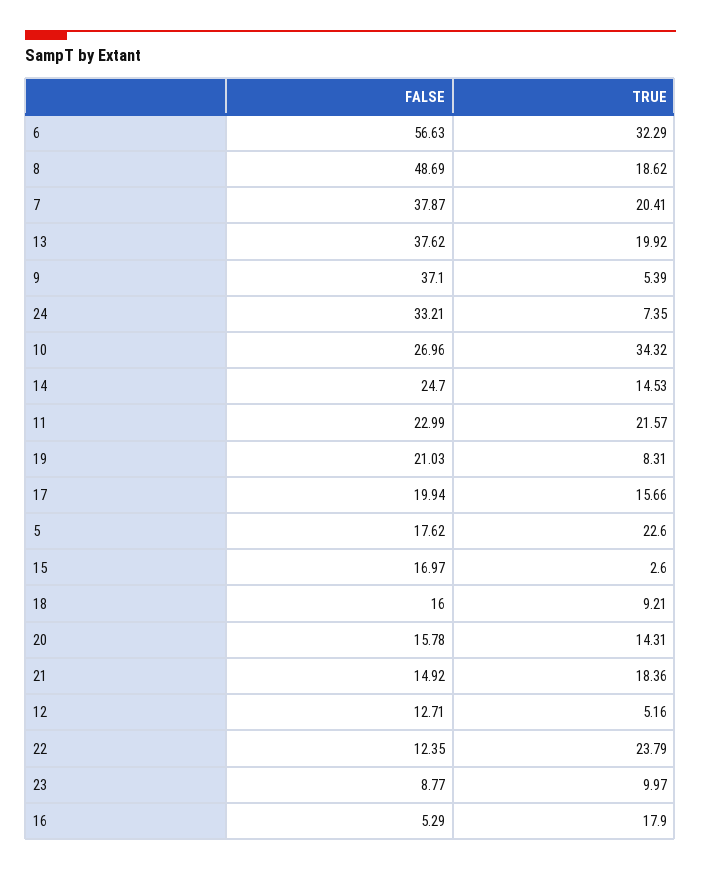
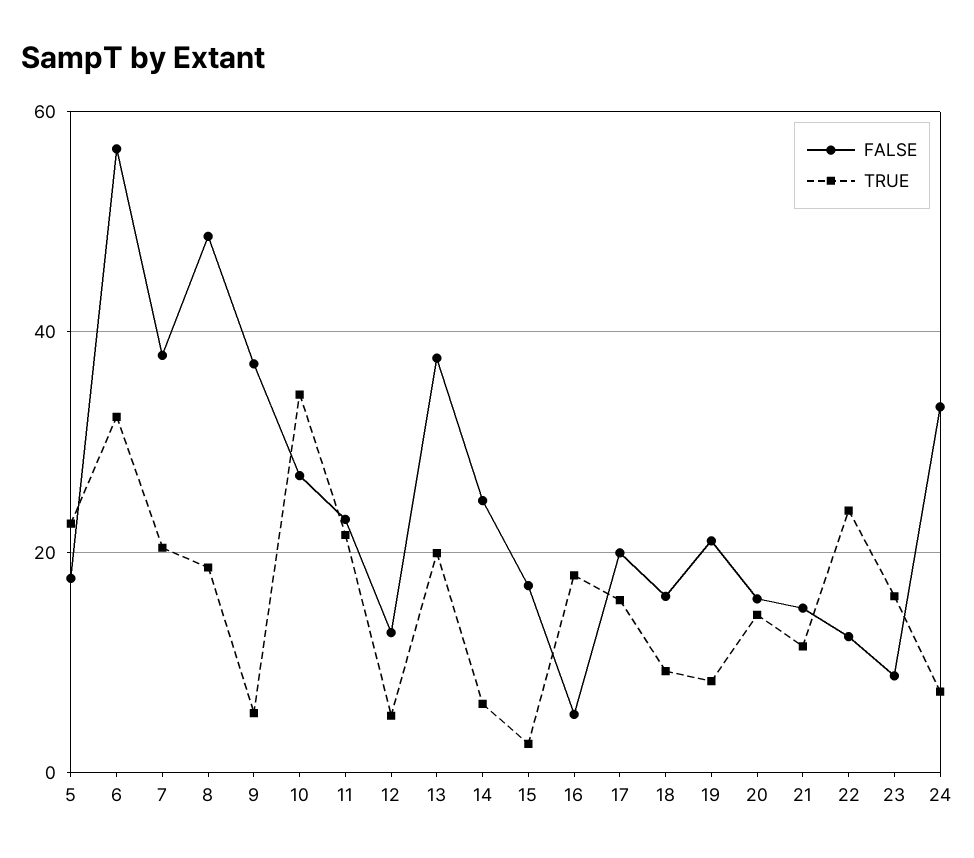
  {
    "FALSE": {
      "6": 56.63,
      "8": 48.69,
      "7": 37.87,
      "13": 37.62,
      "9": 37.1,
      "24": 33.21,
      "10": 26.96,
      "14": 24.7,
      "11": 22.99,
      "19": 21.03,
      "17": 19.94,
      "5": 17.62,
      "15": 16.97,
      "18": 16,
      "20": 15.78,
      "21": 14.92,
      "12": 12.71,
      "22": 12.35,
      "23": 8.77,
      "16": 5.29
    },
    "TRUE": {
      "6": 32.29,
      "8": 18.62,
      "7": 20.41,
      "13": 19.92,
      "9": 5.39,
      "24": 7.35,
      "10": 34.32,
-     "14": 14.53,
+     "14": 6,
      "11": 21.57,
      "19": 8.31,
      "17": 15.66,
      "5": 22.6,
      "15": 2.6,
      "18": 9.21,
      "20": 14.31,
-     "21": 18.36,
+     "21": 12,
      "12": 5.16,
      "22": 23.79,
-     "23": 9.97,
+     "23": 16,
      "16": 17.9
    }
  }

